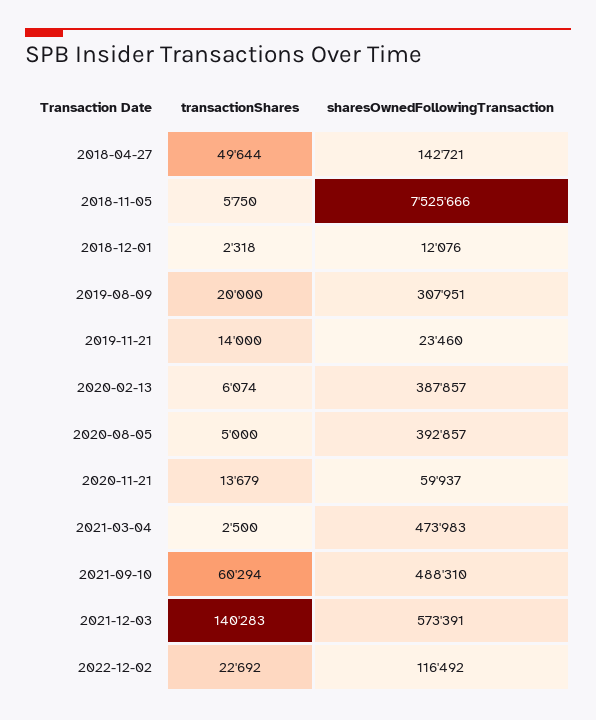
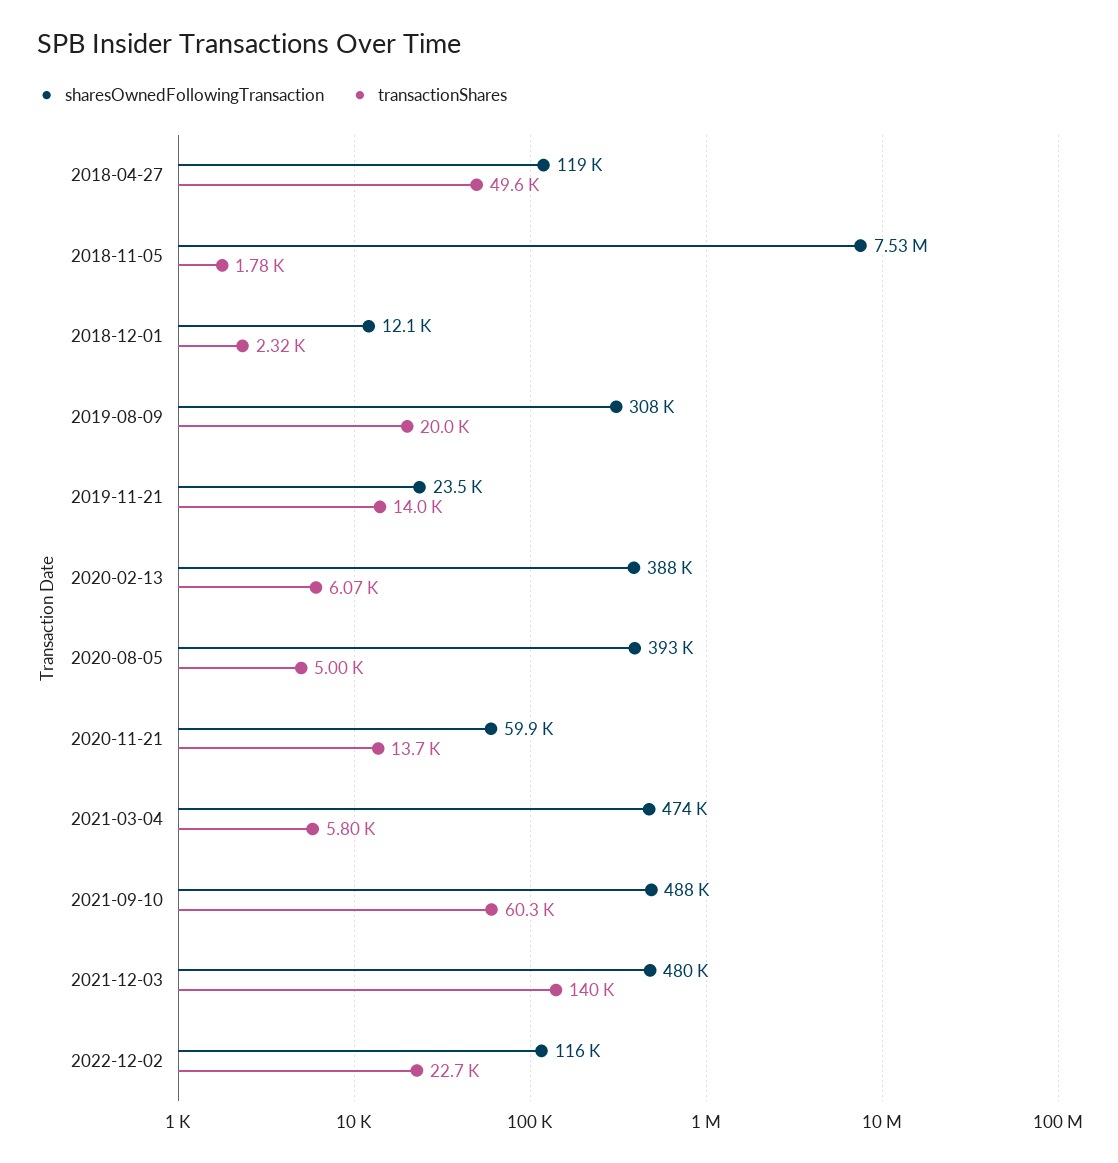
  {
    "transactionShares": {
      "2018-04-27": 49644,
-     "2018-11-05": 5750,
+     "2018-11-05": 1780,
      "2018-12-01": 2318,
      "2019-08-09": 20000,
      "2019-11-21": 14000,
      "2020-02-13": 6074,
      "2020-08-05": 5000,
      "2020-11-21": 13679,
-     "2021-03-04": 2500,
+     "2021-03-04": 5800,
      "2021-09-10": 60294,
      "2021-12-03": 140283,
      "2022-12-02": 22692
    },
    "sharesOwnedFollowingTransaction": {
-     "2018-04-27": 142721,
+     "2018-04-27": 119000,
      "2018-11-05": 7525666,
      "2018-12-01": 12076,
      "2019-08-09": 307951,
      "2019-11-21": 23460,
      "2020-02-13": 387857,
      "2020-08-05": 392857,
      "2020-11-21": 59937,
      "2021-03-04": 473983,
      "2021-09-10": 488310,
-     "2021-12-03": 573391,
+     "2021-12-03": 480000,
      "2022-12-02": 116492
    }
  }

